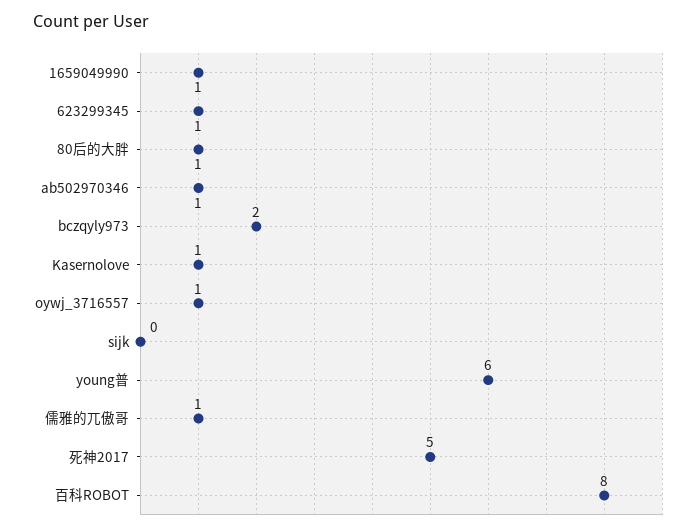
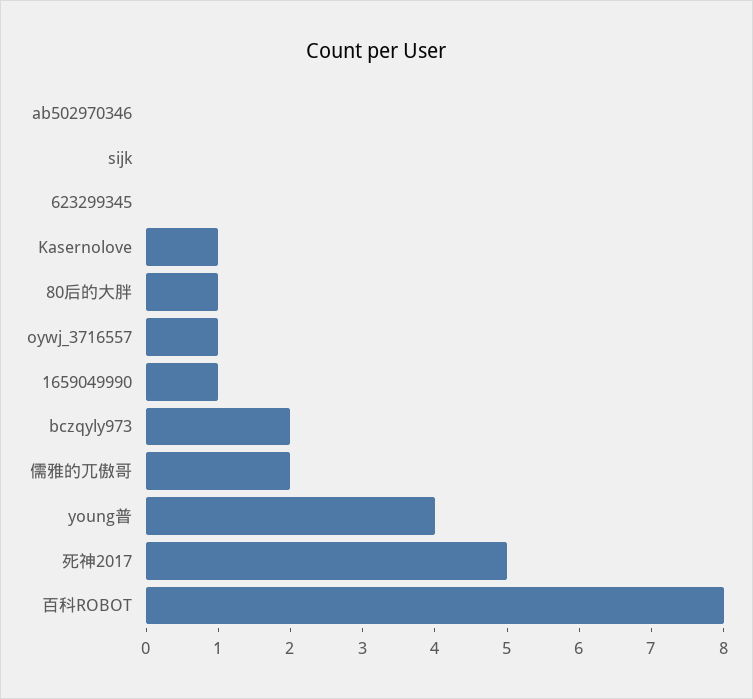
  {
    "1659049990": 1,
-   "623299345": 1,
+   "623299345": 0,
    "80后的大胖": 1,
-   "ab502970346": 1,
+   "ab502970346": 0,
    "bczqyly973": 2,
    "Kasernolove": 1,
    "oywj_3716557": 1,
    "sijk": 0,
-   "young普": 6,
+   "young普": 4,
-   "儒雅的兀傲哥": 1,
+   "儒雅的兀傲哥": 2,
    "死神2017": 5,
    "百科ROBOT": 8
  }

